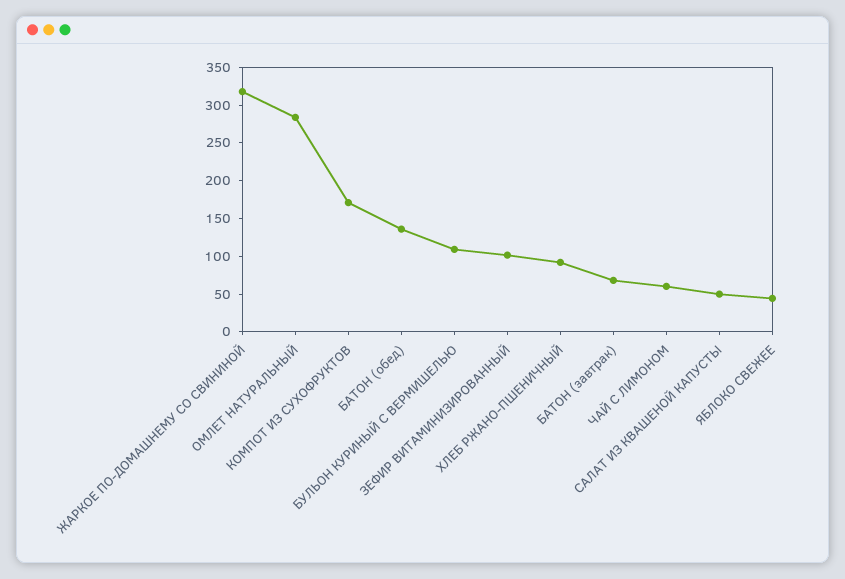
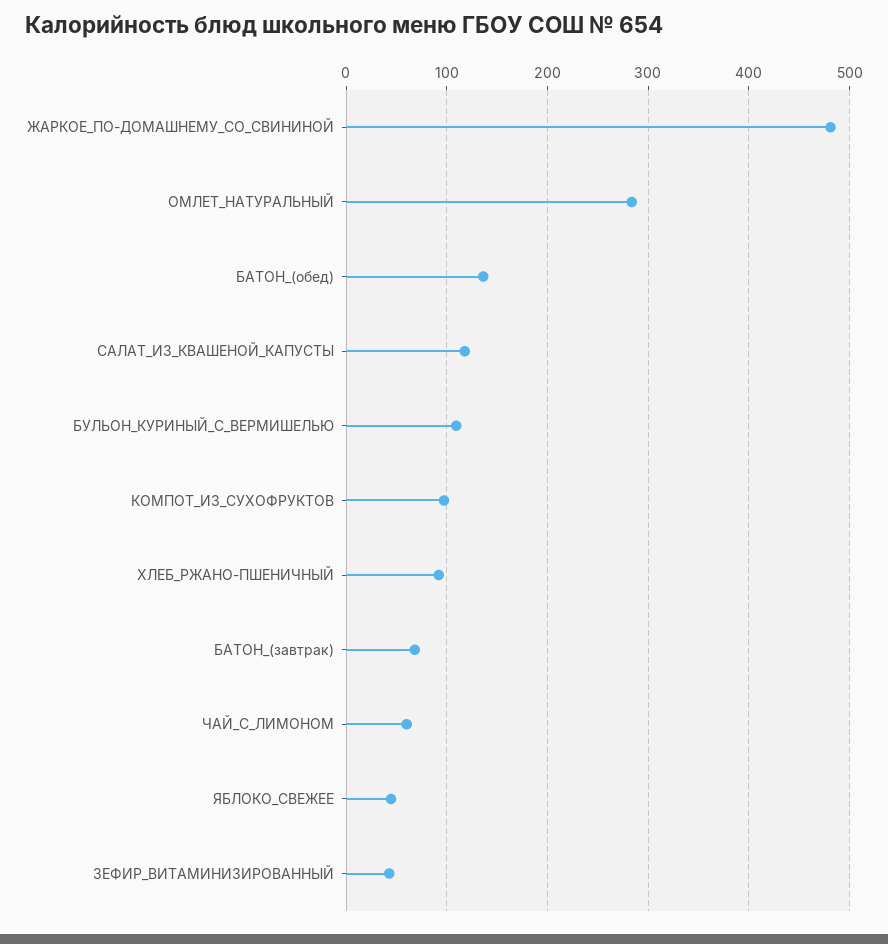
  {
-   "ЖАРКОЕ ПО-ДОМАШНЕМУ СО СВИНИНОЙ": 325,
+   "ЖАРКОЕ ПО-ДОМАШНЕМУ СО СВИНИНОЙ": 480,
    "ОМЛЕТ НАТУРАЛЬНЫЙ": 280,
-   "КОМПОТ ИЗ СУХОФРУКТОВ": 175,
+   "КОМПОТ ИЗ СУХОФРУКТОВ": 100,
    "БАТОН (обед)": 140,
    "БУЛЬОН КУРИНЫЙ С ВЕРМИШЕЛЬЮ": 110,
-   "ЗЕФИР ВИТАМИНИЗИРОВАННЫЙ": 100,
+   "ЗЕФИР ВИТАМИНИЗИРОВАННЫЙ": 40,
    "ХЛЕБ РЖАНО-ПШЕНИЧНЫЙ": 90,
    "БАТОН (завтрак)": 70,
    "ЧАЙ С ЛИМОНОМ": 60,
-   "САЛАТ ИЗ КВАШЕНОЙ КАПУСТЫ": 50,
+   "САЛАТ ИЗ КВАШЕНОЙ КАПУСТЫ": 120,
    "ЯБЛОКО СВЕЖЕЕ": 40
  }

